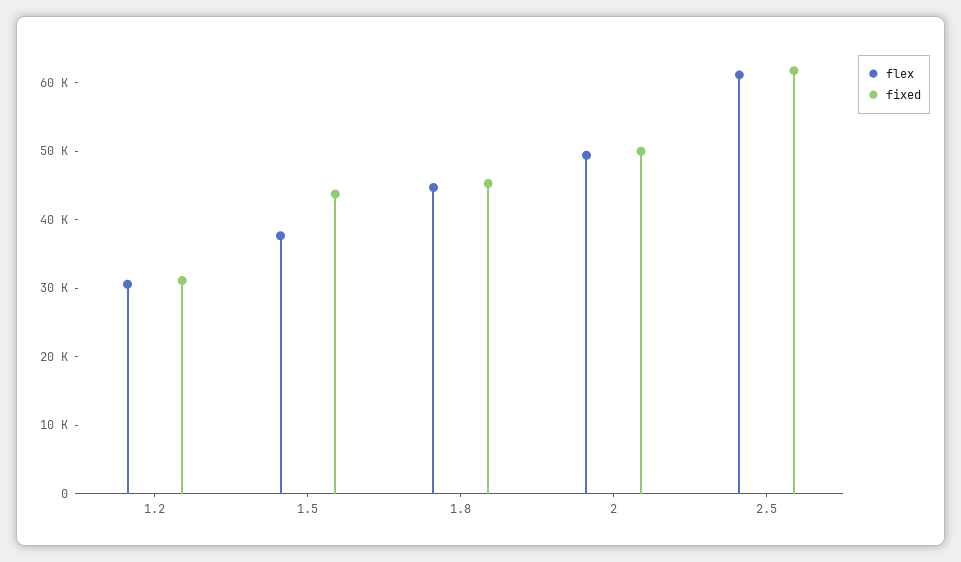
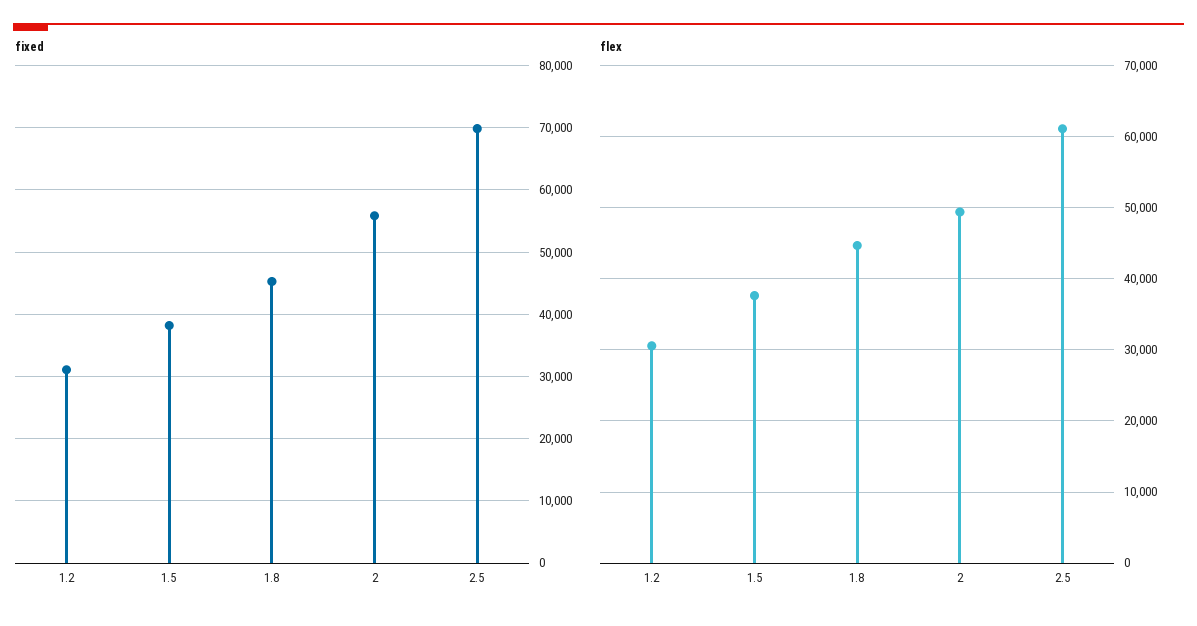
  {
    "flex": {
      "1.2": 31000,
      "1.5": 38000,
      "1.8": 45000,
      "2": 49000,
      "2.5": 61000
    },
    "fixed": {
      "1.2": 31000,
-     "1.5": 44000,
+     "1.5": 38000,
      "1.8": 45000,
-     "2": 50000,
+     "2": 56000,
-     "2.5": 62000
+     "2.5": 70000
    }
  }

